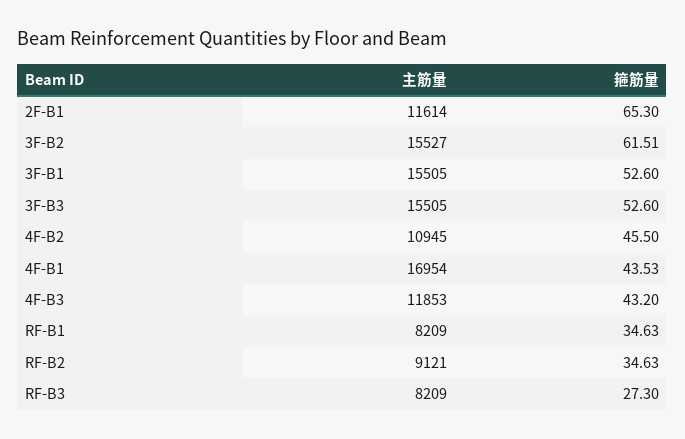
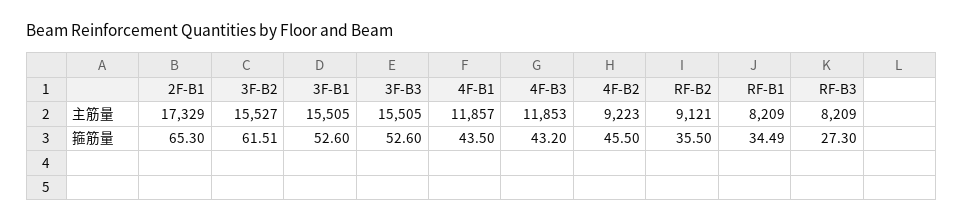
  {
    "主筋量": {
-     "2F-B1": 11614,
+     "2F-B1": 17329,
      "3F-B2": 15527,
      "3F-B1": 15505,
      "3F-B3": 15505,
-     "4F-B2": 10945,
+     "4F-B2": 9223,
-     "4F-B1": 16954,
+     "4F-B1": 11857,
      "4F-B3": 11853,
      "RF-B1": 8209,
      "RF-B2": 9121,
      "RF-B3": 8209
    },
    "箍筋量": {
      "2F-B1": 65.3,
      "3F-B2": 61.51,
      "3F-B1": 52.6,
      "3F-B3": 52.6,
      "4F-B2": 45.5,
-     "4F-B1": 43.53,
+     "4F-B1": 43.5,
      "4F-B3": 43.2,
-     "RF-B1": 34.63,
+     "RF-B1": 34.49,
-     "RF-B2": 34.63,
+     "RF-B2": 35.5,
      "RF-B3": 27.3
    }
  }

